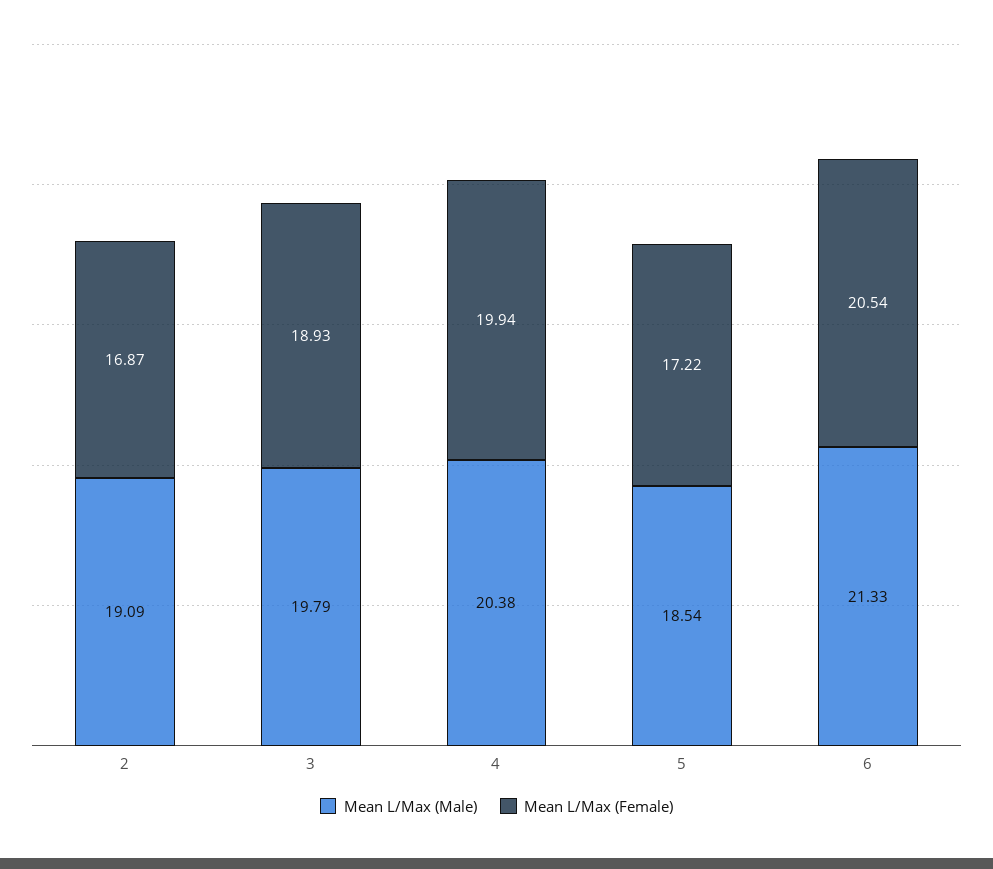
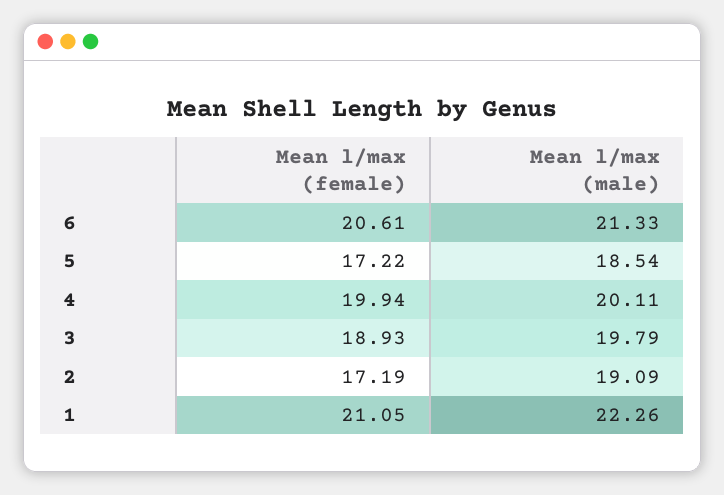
  {
    "Mean L/Max (Male)": {
      "2": 19.09,
      "3": 19.79,
-     "4": 20.38,
+     "4": 20.11,
      "5": 18.54,
-     "6": 21.33
+     "6": 21.33,
+     "1": 22.26
    },
    "Mean L/Max (Female)": {
-     "2": 16.87,
+     "2": 17.19,
      "3": 18.93,
      "4": 19.94,
      "5": 17.22,
-     "6": 20.54
+     "6": 20.61,
+     "1": 21.05
    }
  }

